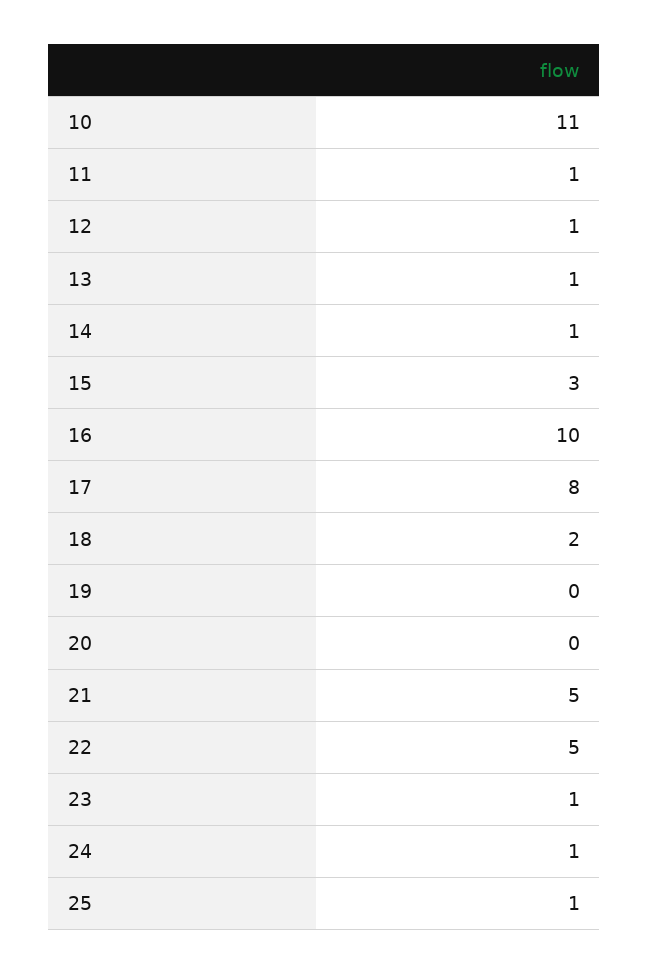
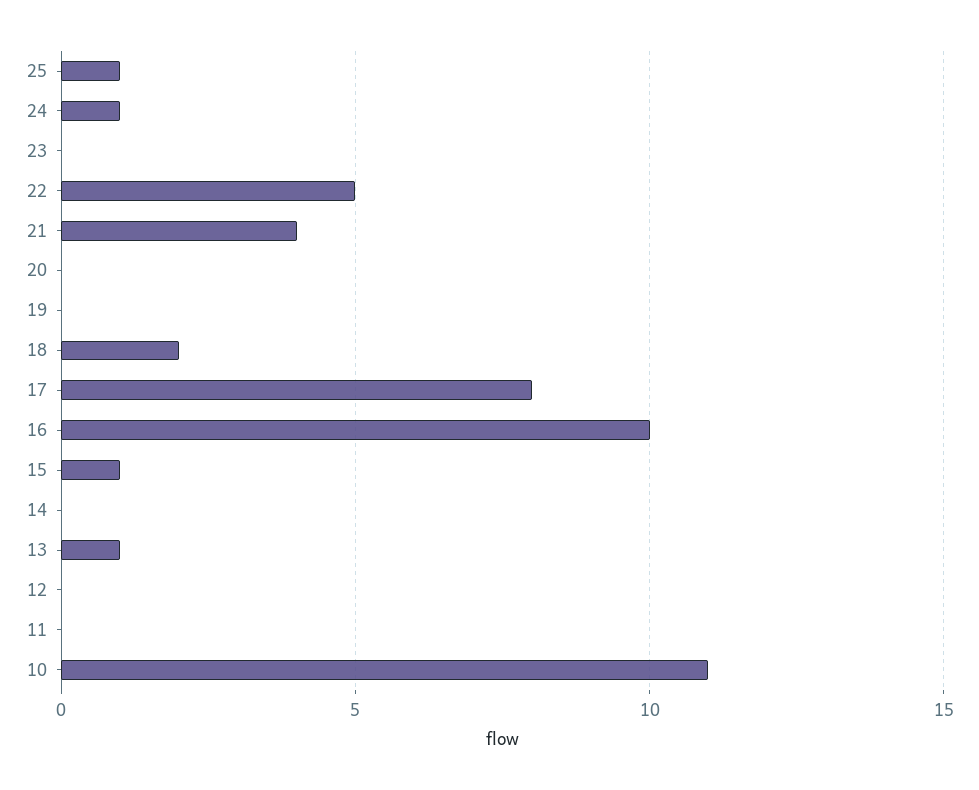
  {
    "10": 11,
-   "11": 1,
+   "11": 0,
-   "12": 1,
+   "12": 0,
    "13": 1,
-   "14": 1,
+   "14": 0,
-   "15": 3,
+   "15": 1,
    "16": 10,
    "17": 8,
    "18": 2,
    "19": 0,
    "20": 0,
-   "21": 5,
+   "21": 4,
    "22": 5,
-   "23": 1,
+   "23": 0,
    "24": 1,
    "25": 1
  }

